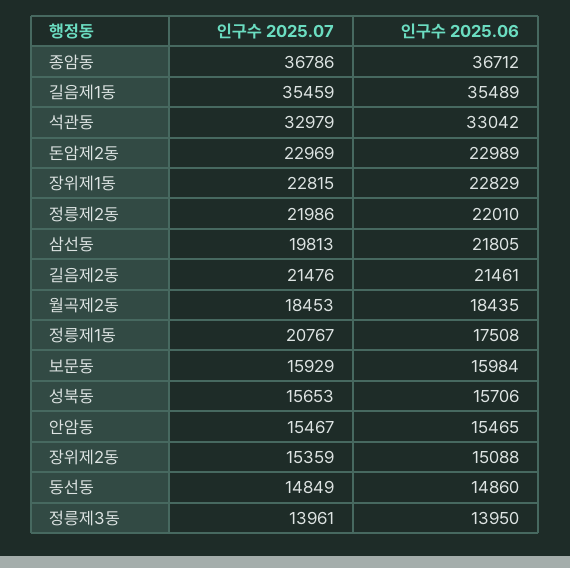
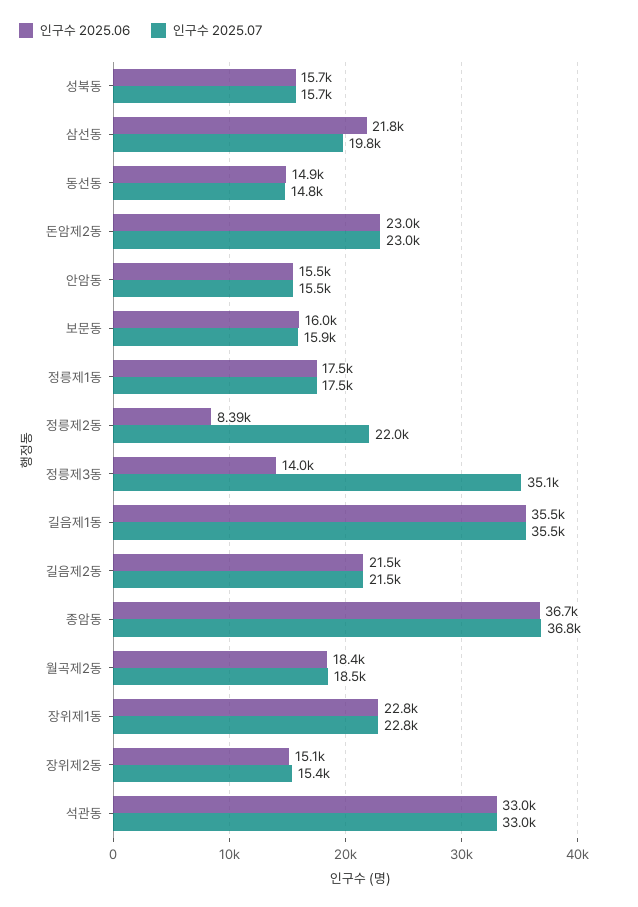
  {
    "인구수 2025.07": {
      "종암동": 36786,
      "길음제1동": 35459,
      "석관동": 32979,
      "돈암제2동": 22969,
      "장위제1동": 22815,
      "정릉제2동": 21986,
      "삼선동": 19813,
      "길음제2동": 21476,
      "월곡제2동": 18453,
-     "정릉제1동": 20767,
+     "정릉제1동": 17500,
      "보문동": 15929,
      "성북동": 15653,
      "안암동": 15467,
      "장위제2동": 15359,
      "동선동": 14849,
-     "정릉제3동": 13961
+     "정릉제3동": 35100
    },
    "인구수 2025.06": {
      "종암동": 36712,
      "길음제1동": 35489,
      "석관동": 33042,
      "돈암제2동": 22989,
      "장위제1동": 22829,
-     "정릉제2동": 22010,
+     "정릉제2동": 8390,
      "삼선동": 21805,
      "길음제2동": 21461,
      "월곡제2동": 18435,
      "정릉제1동": 17508,
      "보문동": 15984,
      "성북동": 15706,
      "안암동": 15465,
      "장위제2동": 15088,
      "동선동": 14860,
      "정릉제3동": 13950
    }
  }

